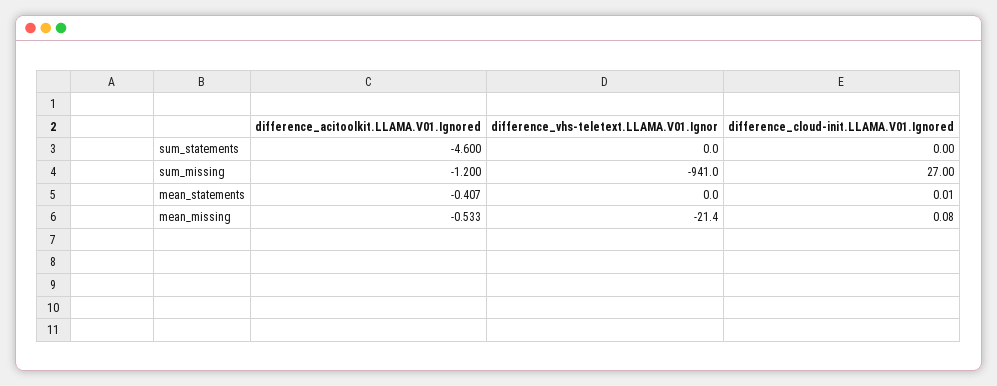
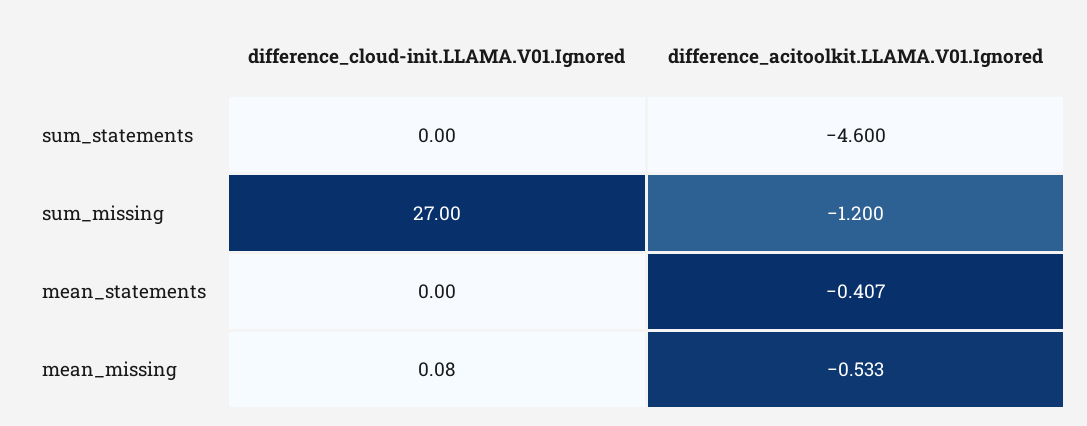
  {
    "difference_acitoolkit.LLAMA.V01.Ignored": {
      "sum_statements": -4.6,
      "sum_missing": -1.2,
      "mean_statements": -0.407,
      "mean_missing": -0.533
    },
-   "difference_vhs-teletext.LLAMA.V01.Ignor": {
-     "sum_statements": 0,
-     "sum_missing": -941,
-     "mean_statements": 0,
-     "mean_missing": -21.4
-   },
    "difference_cloud-init.LLAMA.V01.Ignored": {
      "sum_statements": 0,
      "sum_missing": 27,
-     "mean_statements": 0.01,
+     "mean_statements": 0,
      "mean_missing": 0.08
    }
  }

